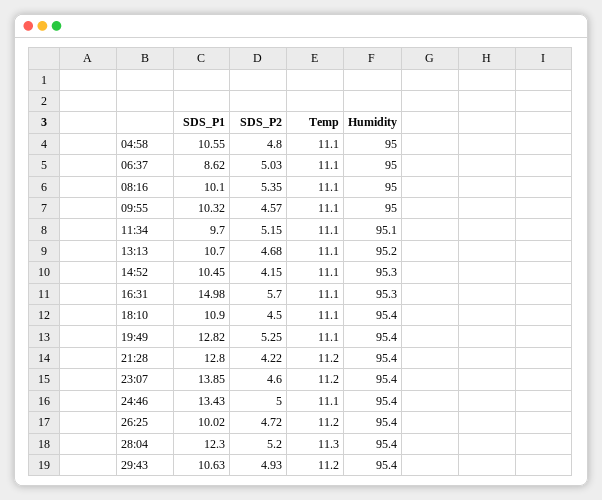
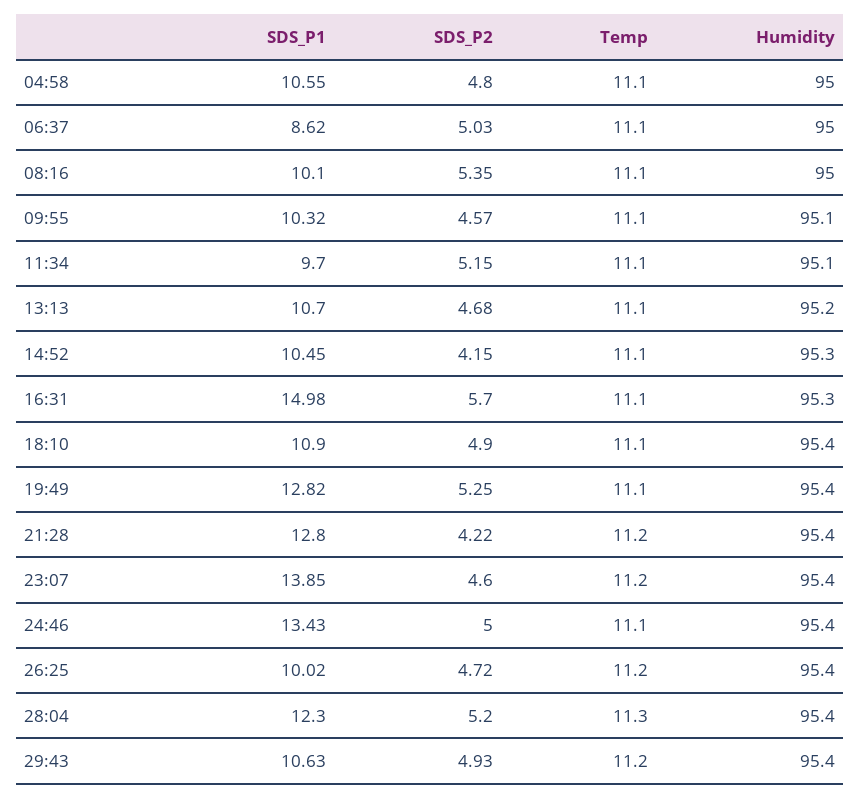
  {
    "SDS_P1": {
      "04:58": 10.55,
      "06:37": 8.62,
      "08:16": 10.1,
      "09:55": 10.32,
      "11:34": 9.7,
      "13:13": 10.7,
      "14:52": 10.45,
      "16:31": 14.98,
      "18:10": 10.9,
      "19:49": 12.82,
      "21:28": 12.8,
      "23:07": 13.85,
      "24:46": 13.43,
      "26:25": 10.02,
      "28:04": 12.3,
      "29:43": 10.63
    },
    "SDS_P2": {
      "04:58": 4.8,
      "06:37": 5.03,
      "08:16": 5.35,
      "09:55": 4.57,
      "11:34": 5.15,
      "13:13": 4.68,
      "14:52": 4.15,
      "16:31": 5.7,
-     "18:10": 4.5,
+     "18:10": 4.9,
      "19:49": 5.25,
      "21:28": 4.22,
      "23:07": 4.6,
      "24:46": 5,
      "26:25": 4.72,
      "28:04": 5.2,
      "29:43": 4.93
    },
    "Temp": {
      "04:58": 11.1,
      "06:37": 11.1,
      "08:16": 11.1,
      "09:55": 11.1,
      "11:34": 11.1,
      "13:13": 11.1,
      "14:52": 11.1,
      "16:31": 11.1,
      "18:10": 11.1,
      "19:49": 11.1,
      "21:28": 11.2,
      "23:07": 11.2,
      "24:46": 11.1,
      "26:25": 11.2,
      "28:04": 11.3,
      "29:43": 11.2
    },
    "Humidity": {
      "04:58": 95,
      "06:37": 95,
      "08:16": 95,
-     "09:55": 95,
+     "09:55": 95.1,
      "11:34": 95.1,
      "13:13": 95.2,
      "14:52": 95.3,
      "16:31": 95.3,
      "18:10": 95.4,
      "19:49": 95.4,
      "21:28": 95.4,
      "23:07": 95.4,
      "24:46": 95.4,
      "26:25": 95.4,
      "28:04": 95.4,
      "29:43": 95.4
    }
  }

